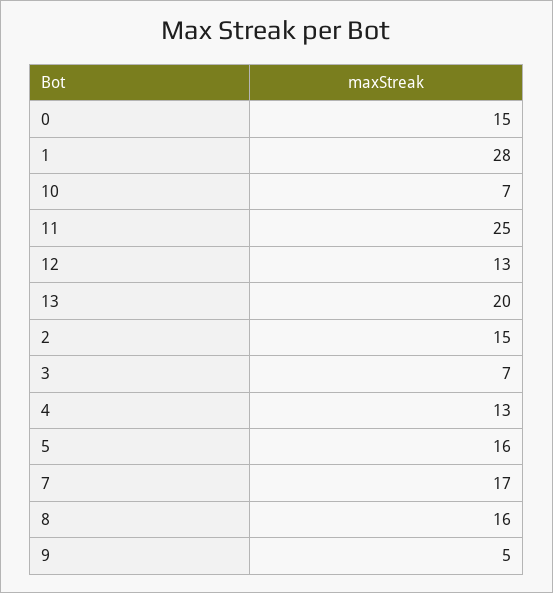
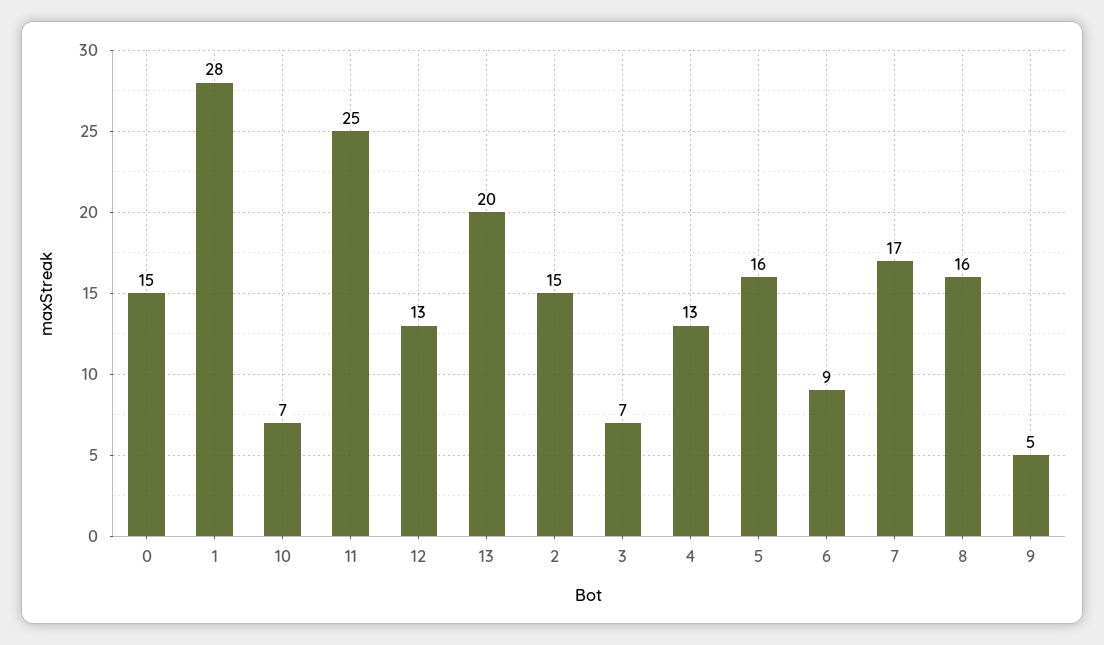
  {
    "0": 15,
    "1": 28,
    "10": 7,
    "11": 25,
    "12": 13,
    "13": 20,
    "2": 15,
    "3": 7,
    "4": 13,
    "5": 16,
    "7": 17,
    "8": 16,
-   "9": 5
+   "9": 5,
+   "6": 9
  }

